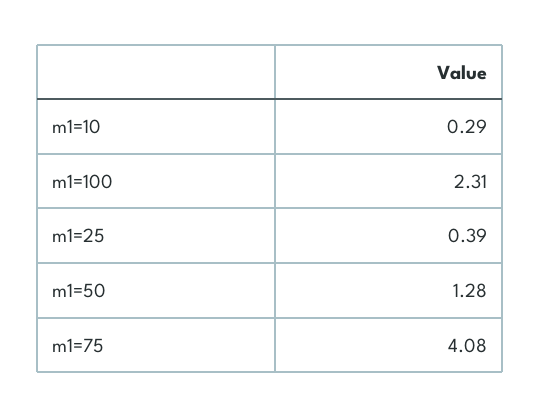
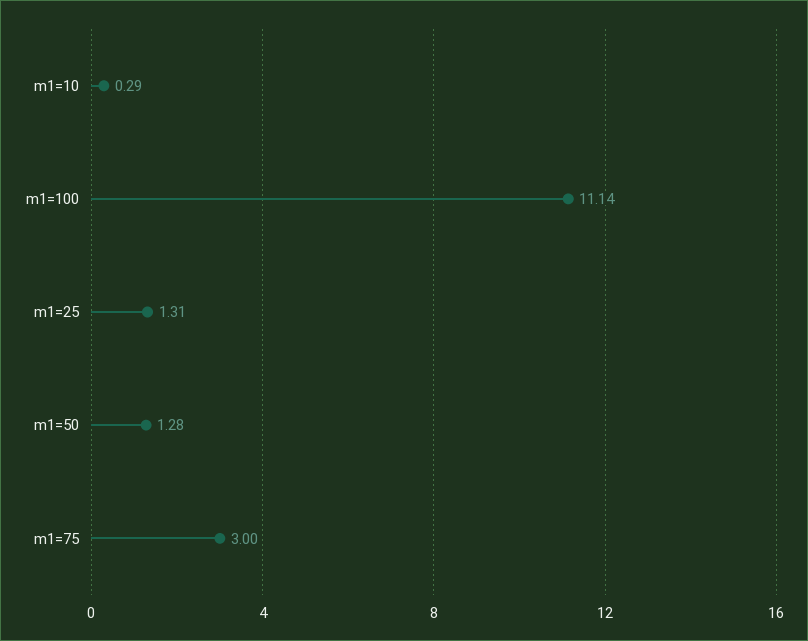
  {
    "m1=10": 0.29,
-   "m1=100": 2.31,
+   "m1=100": 11.14,
-   "m1=25": 0.39,
+   "m1=25": 1.31,
    "m1=50": 1.28,
-   "m1=75": 4.08
+   "m1=75": 3
  }

